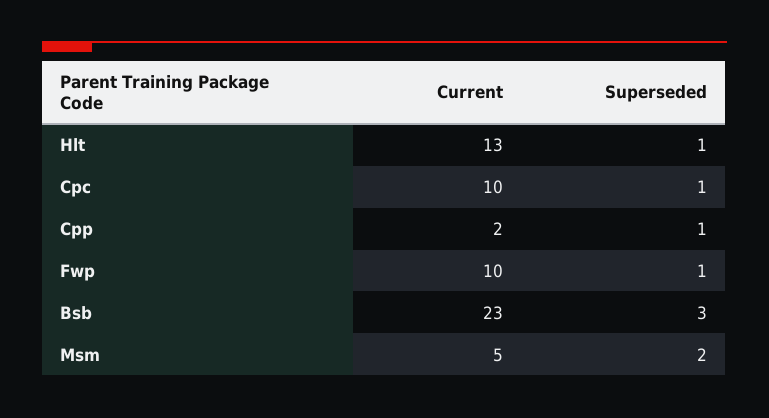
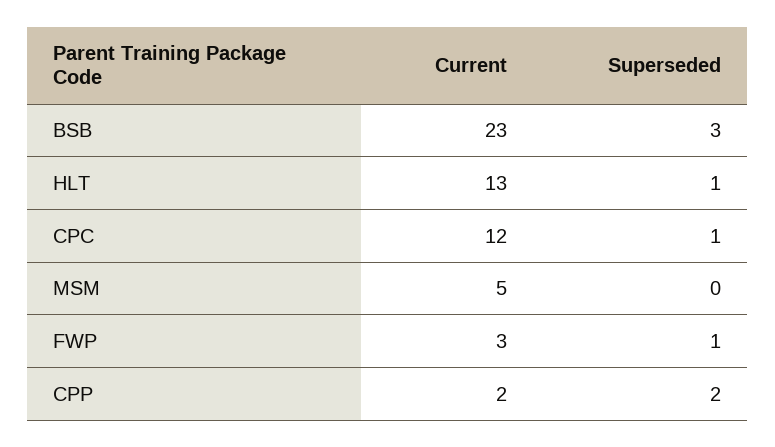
  {
    "Current": {
      "Hlt": 13,
-     "Cpc": 10,
+     "Cpc": 12,
      "Cpp": 2,
-     "Fwp": 10,
+     "Fwp": 3,
      "Bsb": 23,
      "Msm": 5
    },
    "Superseded": {
      "Hlt": 1,
      "Cpc": 1,
-     "Cpp": 1,
+     "Cpp": 2,
      "Fwp": 1,
      "Bsb": 3,
-     "Msm": 2
+     "Msm": 0
    }
  }

